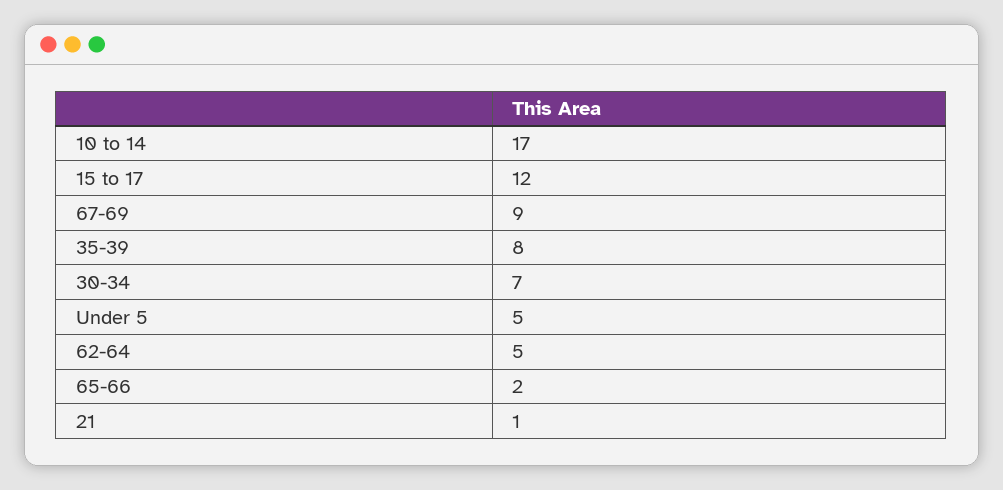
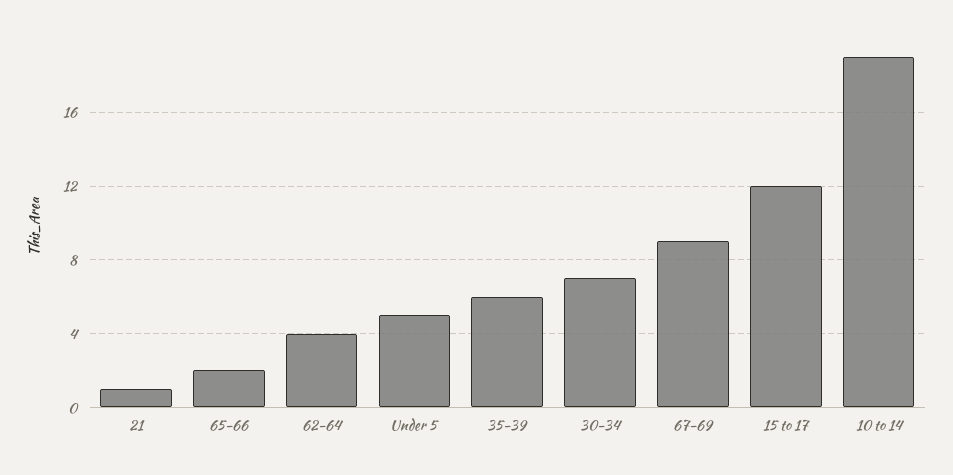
  {
-   "10 to 14": 17,
+   "10 to 14": 19,
    "15 to 17": 12,
    "67-69": 9,
-   "35-39": 8,
+   "35-39": 6,
    "30-34": 7,
    "Under 5": 5,
-   "62-64": 5,
+   "62-64": 4,
    "65-66": 2,
    "21": 1
  }

